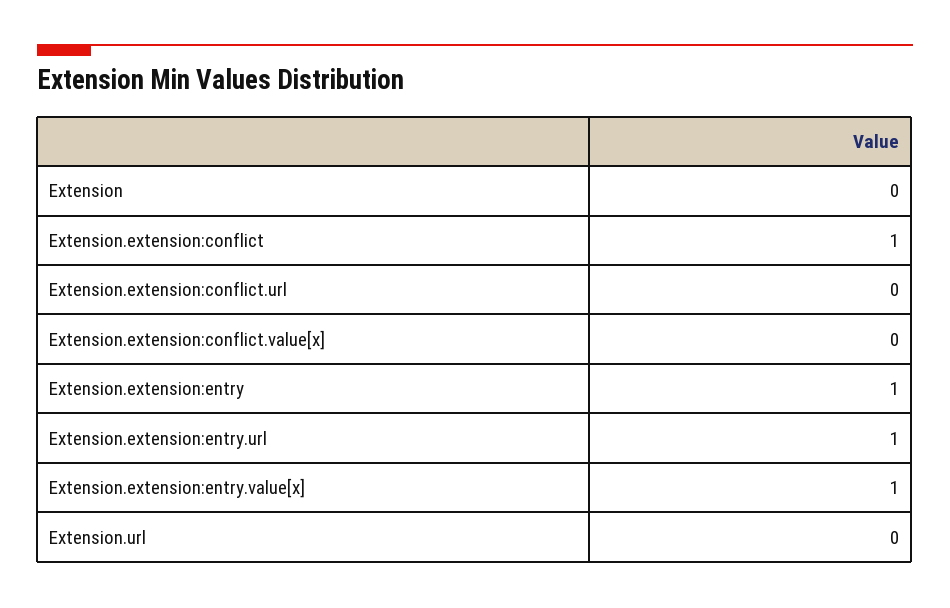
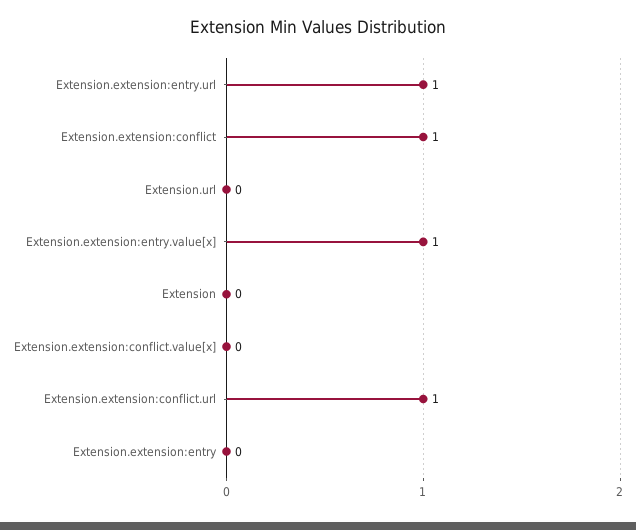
  {
    "Extension": 0,
    "Extension.extension:conflict": 1,
-   "Extension.extension:conflict.url": 0,
+   "Extension.extension:conflict.url": 1,
    "Extension.extension:conflict.value[x]": 0,
-   "Extension.extension:entry": 1,
+   "Extension.extension:entry": 0,
    "Extension.extension:entry.url": 1,
    "Extension.extension:entry.value[x]": 1,
    "Extension.url": 0
  }

